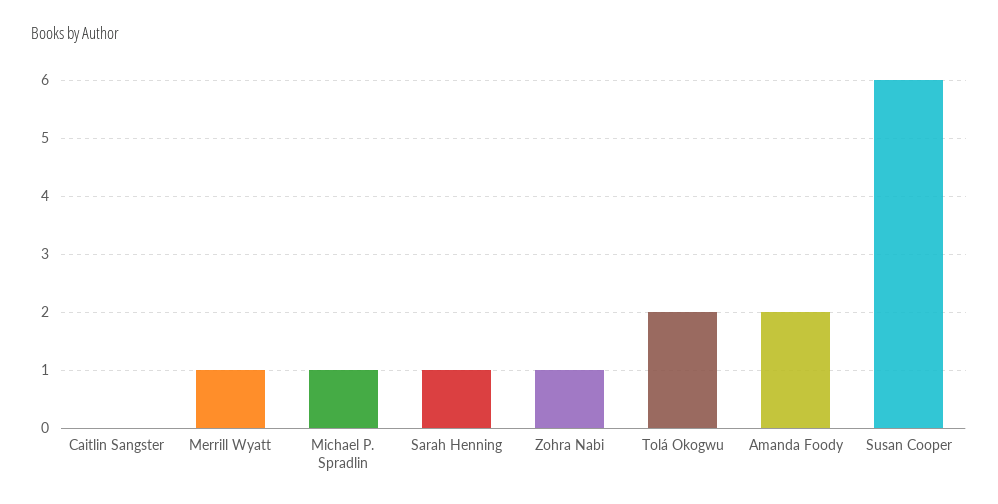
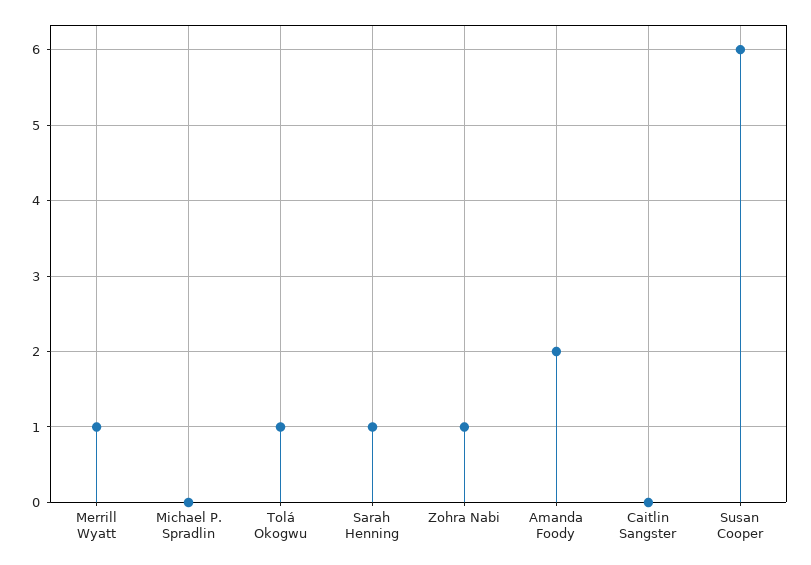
  {
    "Caitlin Sangster": 0,
    "Merrill Wyatt": 1,
-   "Michael P. Spradlin": 1,
+   "Michael P. Spradlin": 0,
    "Sarah Henning": 1,
    "Zohra Nabi": 1,
-   "Tolá Okogwu": 2,
+   "Tolá Okogwu": 1,
    "Amanda Foody": 2,
    "Susan Cooper": 6
  }

